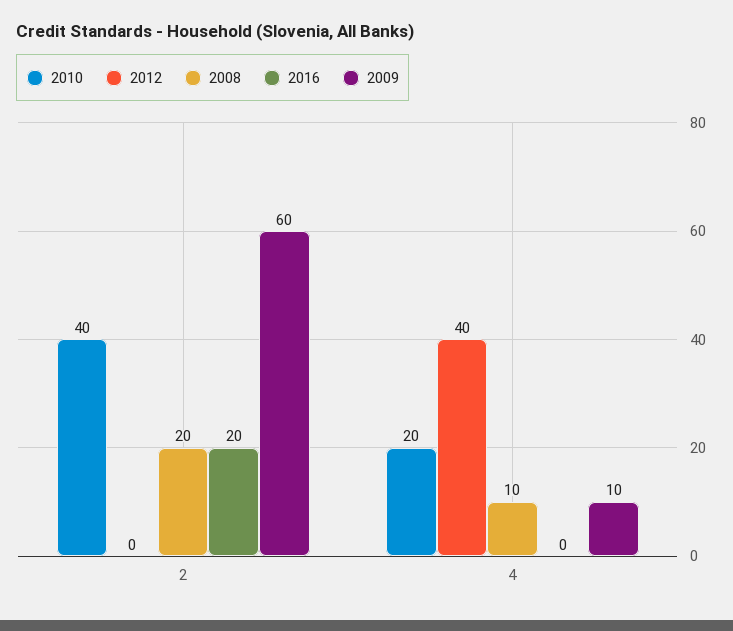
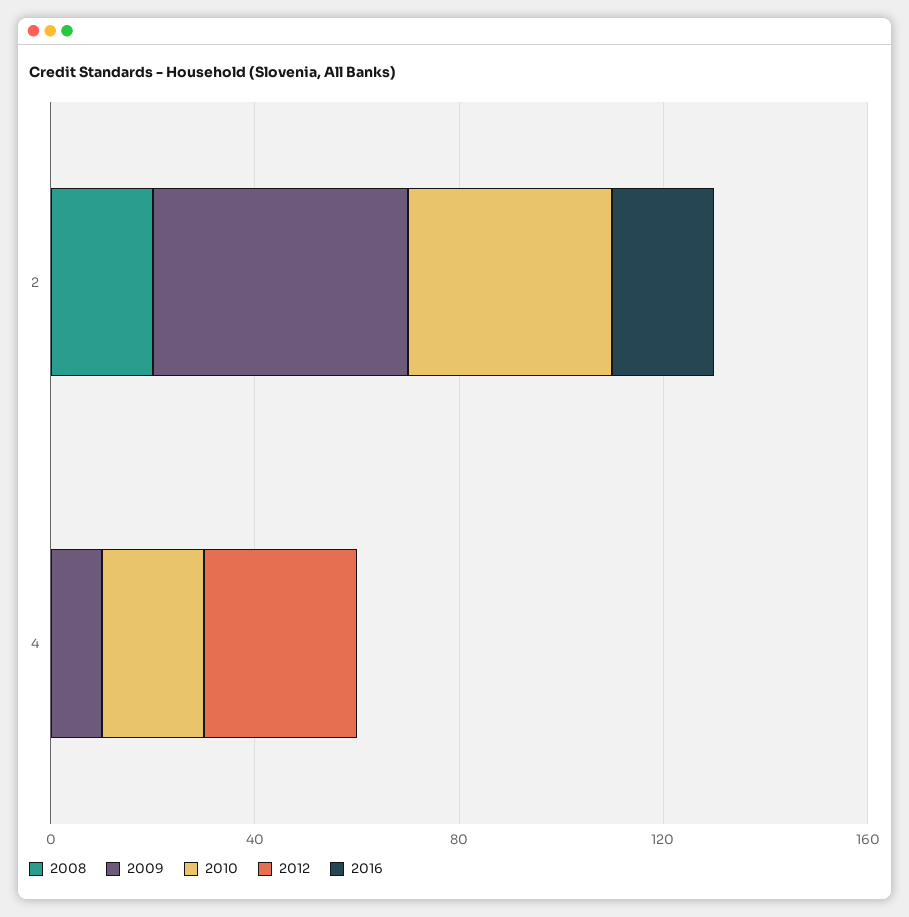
  {
    "2010": {
      "2": 40,
      "4": 20
    },
    "2012": {
      "2": 0,
-     "4": 40
+     "4": 30
    },
    "2008": {
      "2": 20,
-     "4": 10
+     "4": 0
    },
    "2016": {
      "2": 20,
      "4": 0
    },
    "2009": {
-     "2": 60,
+     "2": 50,
      "4": 10
    }
  }

